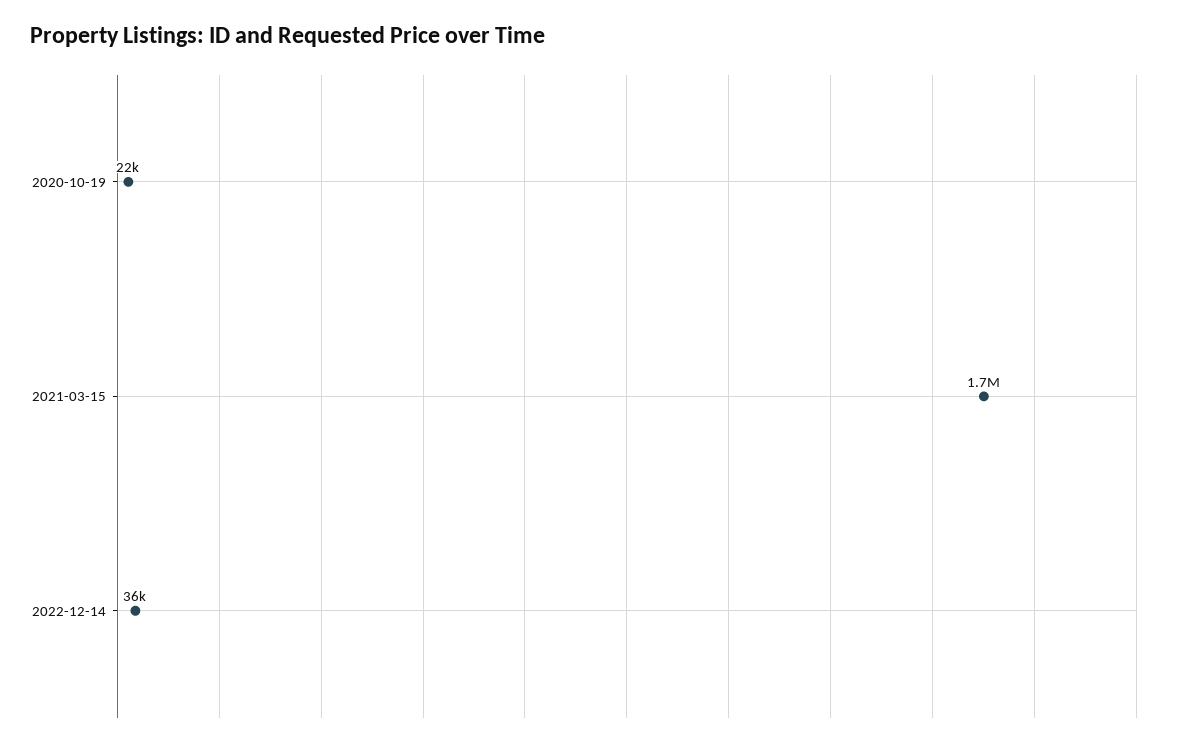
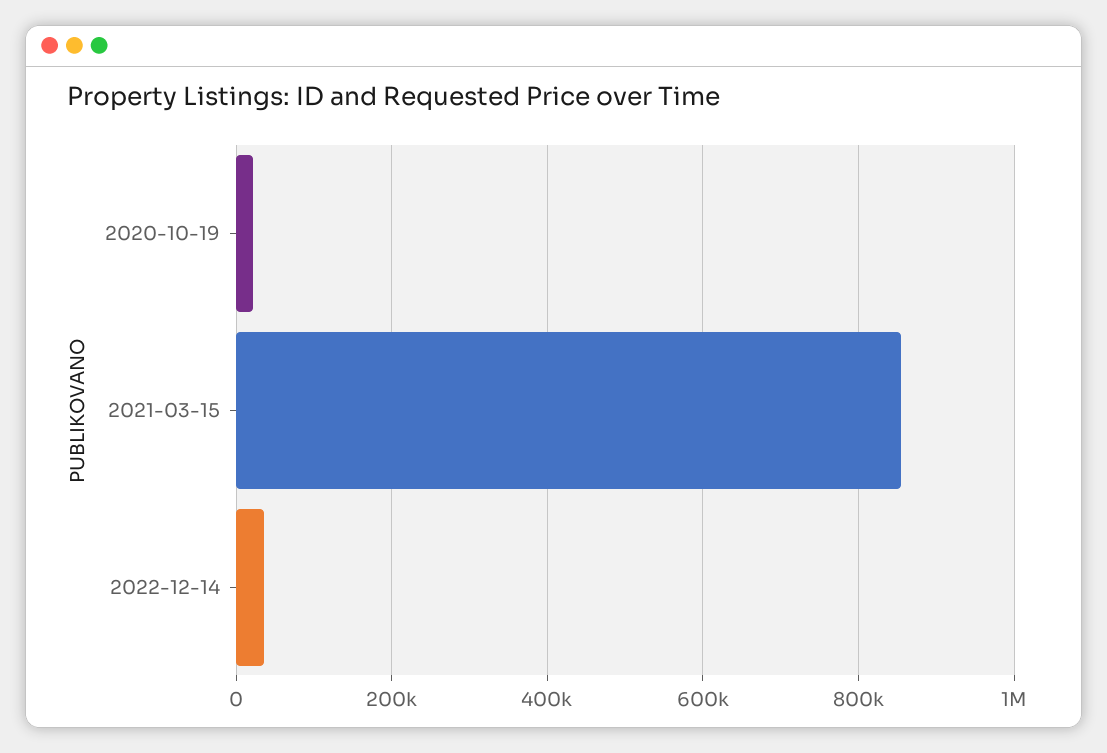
  {
    "2020-10-19": 22000,
-   "2021-03-15": 1700000,
+   "2021-03-15": 860000,
    "2022-12-14": 36000
  }

